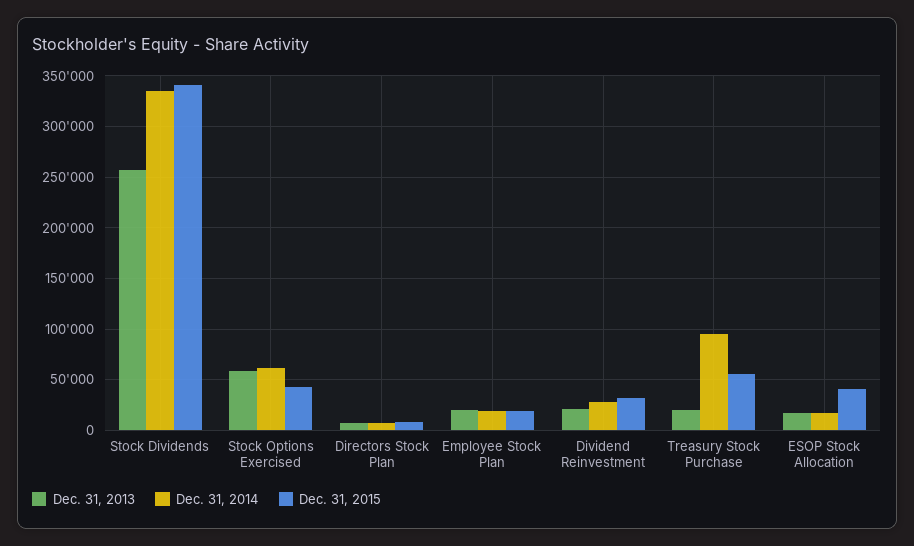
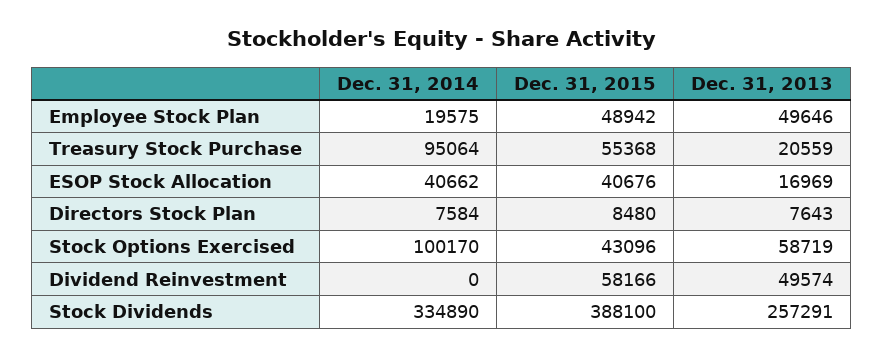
  {
    "Dec. 31, 2013": {
      "Stock Dividends": 257291,
      "Stock Options Exercised": 58719,
      "Directors Stock Plan": 7643,
-     "Employee Stock Plan": 20000,
+     "Employee Stock Plan": 49646,
-     "Dividend Reinvestment": 20000,
+     "Dividend Reinvestment": 49574,
      "Treasury Stock Purchase": 20559,
      "ESOP Stock Allocation": 16969
    },
    "Dec. 31, 2014": {
      "Stock Dividends": 334890,
-     "Stock Options Exercised": 60000,
+     "Stock Options Exercised": 100170,
      "Directors Stock Plan": 7584,
      "Employee Stock Plan": 19575,
-     "Dividend Reinvestment": 30000,
+     "Dividend Reinvestment": 0,
      "Treasury Stock Purchase": 95064,
-     "ESOP Stock Allocation": 20000
+     "ESOP Stock Allocation": 40662
    },
    "Dec. 31, 2015": {
-     "Stock Dividends": 340000,
+     "Stock Dividends": 388100,
      "Stock Options Exercised": 43096,
      "Directors Stock Plan": 8480,
-     "Employee Stock Plan": 20000,
+     "Employee Stock Plan": 48942,
-     "Dividend Reinvestment": 30000,
+     "Dividend Reinvestment": 58166,
      "Treasury Stock Purchase": 55368,
      "ESOP Stock Allocation": 40676
    }
  }

